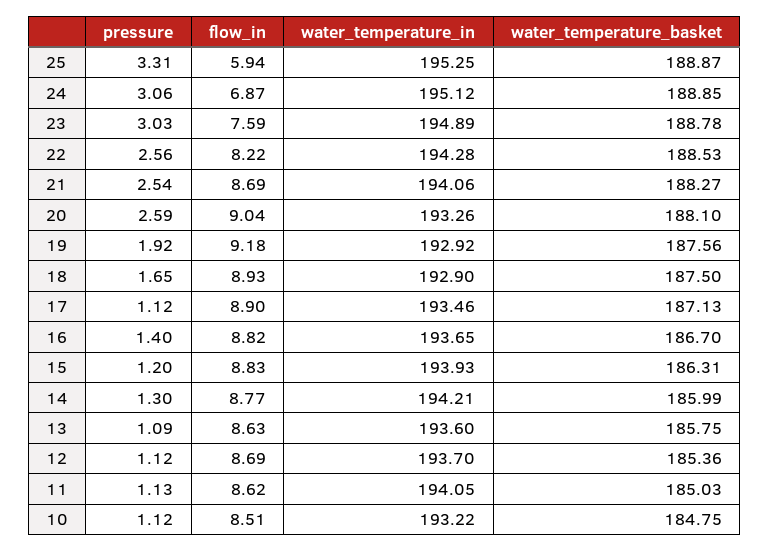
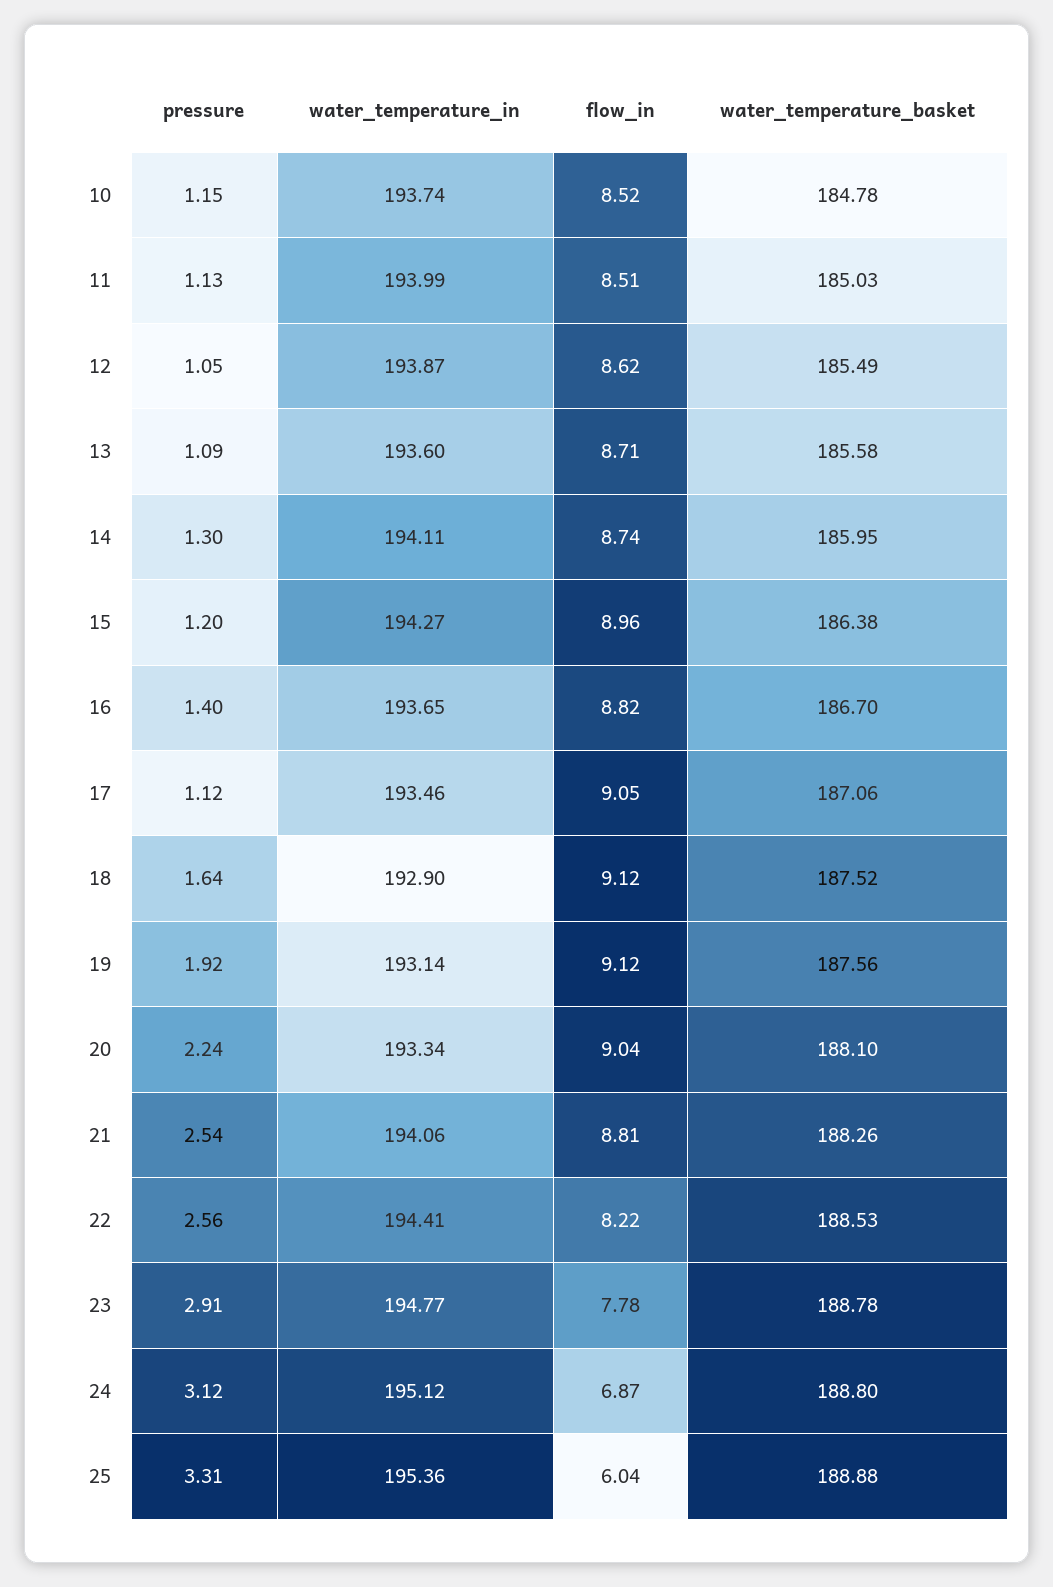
  {
    "pressure": {
      "25": 3.31,
-     "24": 3.06,
+     "24": 3.12,
-     "23": 3.03,
+     "23": 2.91,
      "22": 2.56,
      "21": 2.54,
-     "20": 2.59,
+     "20": 2.24,
      "19": 1.92,
-     "18": 1.65,
+     "18": 1.64,
      "17": 1.12,
      "16": 1.4,
      "15": 1.2,
      "14": 1.3,
      "13": 1.09,
-     "12": 1.12,
+     "12": 1.05,
      "11": 1.13,
-     "10": 1.12
+     "10": 1.15
    },
    "flow_in": {
-     "25": 5.94,
+     "25": 6.04,
      "24": 6.87,
-     "23": 7.59,
+     "23": 7.78,
      "22": 8.22,
-     "21": 8.69,
+     "21": 8.81,
      "20": 9.04,
-     "19": 9.18,
+     "19": 9.12,
-     "18": 8.93,
+     "18": 9.12,
-     "17": 8.9,
+     "17": 9.05,
      "16": 8.82,
-     "15": 8.83,
+     "15": 8.96,
-     "14": 8.77,
+     "14": 8.74,
-     "13": 8.63,
+     "13": 8.71,
-     "12": 8.69,
+     "12": 8.62,
-     "11": 8.62,
+     "11": 8.51,
-     "10": 8.51
+     "10": 8.52
    },
    "water_temperature_in": {
-     "25": 195.25,
+     "25": 195.36,
      "24": 195.12,
-     "23": 194.89,
+     "23": 194.77,
-     "22": 194.28,
+     "22": 194.41,
      "21": 194.06,
-     "20": 193.26,
+     "20": 193.34,
-     "19": 192.92,
+     "19": 193.14,
      "18": 192.9,
      "17": 193.46,
      "16": 193.65,
-     "15": 193.93,
+     "15": 194.27,
-     "14": 194.21,
+     "14": 194.11,
      "13": 193.6,
-     "12": 193.7,
+     "12": 193.87,
-     "11": 194.05,
+     "11": 193.99,
-     "10": 193.22
+     "10": 193.74
    },
    "water_temperature_basket": {
-     "25": 188.87,
+     "25": 188.88,
-     "24": 188.85,
+     "24": 188.8,
      "23": 188.78,
      "22": 188.53,
-     "21": 188.27,
+     "21": 188.26,
      "20": 188.1,
      "19": 187.56,
-     "18": 187.5,
+     "18": 187.52,
-     "17": 187.13,
+     "17": 187.06,
      "16": 186.7,
-     "15": 186.31,
+     "15": 186.38,
-     "14": 185.99,
+     "14": 185.95,
-     "13": 185.75,
+     "13": 185.58,
-     "12": 185.36,
+     "12": 185.49,
      "11": 185.03,
-     "10": 184.75
+     "10": 184.78
    }
  }

